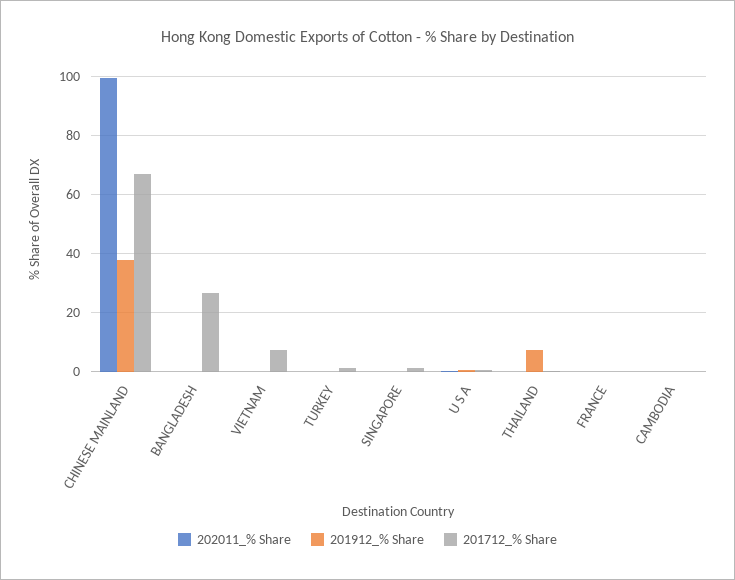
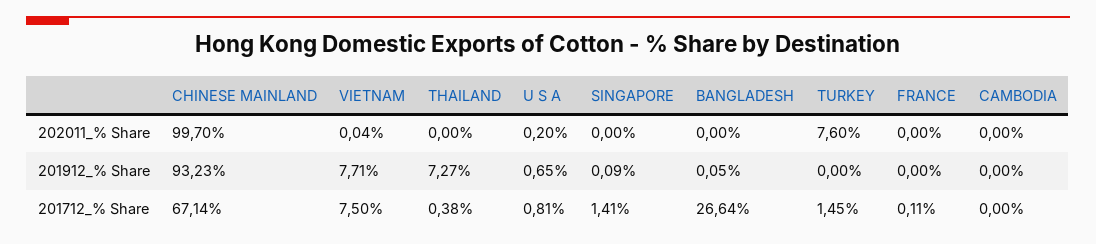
  {
    "202011_% Share": {
      "CHINESE MAINLAND": 99.7,
      "BANGLADESH": 0,
      "VIETNAM": 0.04,
-     "TURKEY": 0,
+     "TURKEY": 7.6,
      "SINGAPORE": 0,
      "U S A": 0.2,
      "THAILAND": 0,
      "FRANCE": 0,
      "CAMBODIA": 0
    },
    "201912_% Share": {
-     "CHINESE MAINLAND": 37.5,
+     "CHINESE MAINLAND": 93.23,
      "BANGLADESH": 0.05,
-     "VIETNAM": 0,
+     "VIETNAM": 7.71,
      "TURKEY": 0,
      "SINGAPORE": 0.09,
      "U S A": 0.65,
      "THAILAND": 7.27,
      "FRANCE": 0,
      "CAMBODIA": 0
    },
    "201712_% Share": {
      "CHINESE MAINLAND": 67.14,
      "BANGLADESH": 26.64,
      "VIETNAM": 7.5,
      "TURKEY": 1.45,
      "SINGAPORE": 1.41,
      "U S A": 0.81,
      "THAILAND": 0.38,
      "FRANCE": 0.11,
      "CAMBODIA": 0
    }
  }

